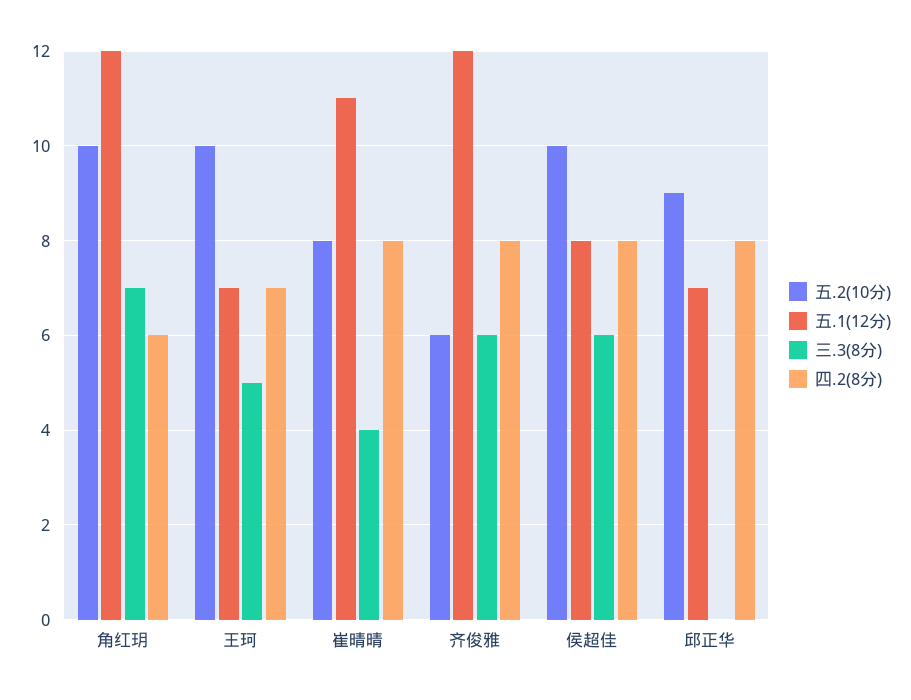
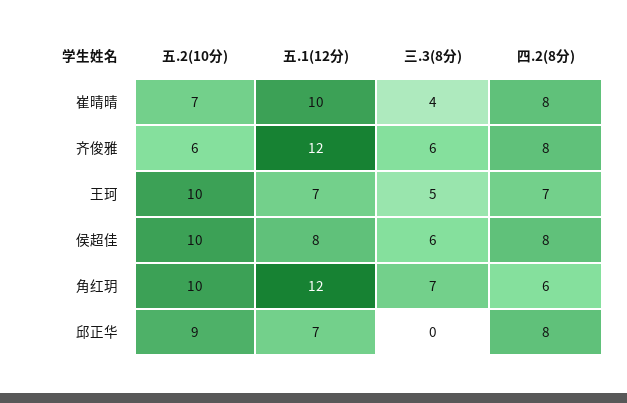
  {
    "五.2(10分)": {
      "角红玥": 10,
      "王珂": 10,
-     "崔晴晴": 8,
+     "崔晴晴": 7,
      "齐俊雅": 6,
      "侯超佳": 10,
      "邱正华": 9
    },
    "五.1(12分)": {
      "角红玥": 12,
      "王珂": 7,
-     "崔晴晴": 11,
+     "崔晴晴": 10,
      "齐俊雅": 12,
      "侯超佳": 8,
      "邱正华": 7
    },
    "三.3(8分)": {
      "角红玥": 7,
      "王珂": 5,
      "崔晴晴": 4,
      "齐俊雅": 6,
      "侯超佳": 6,
      "邱正华": 0
    },
    "四.2(8分)": {
      "角红玥": 6,
      "王珂": 7,
      "崔晴晴": 8,
      "齐俊雅": 8,
      "侯超佳": 8,
      "邱正华": 8
    }
  }

